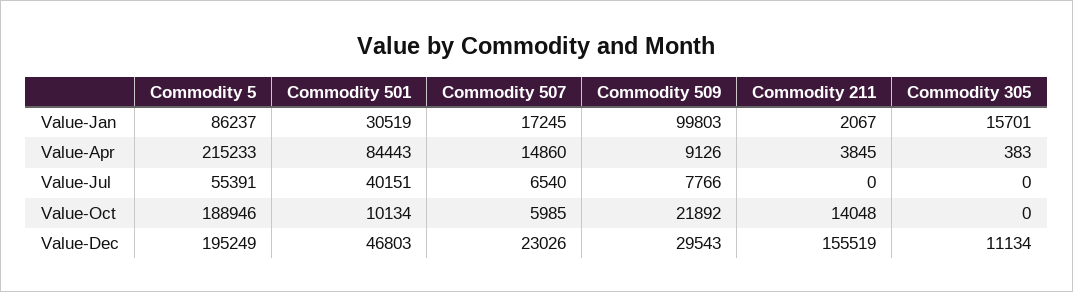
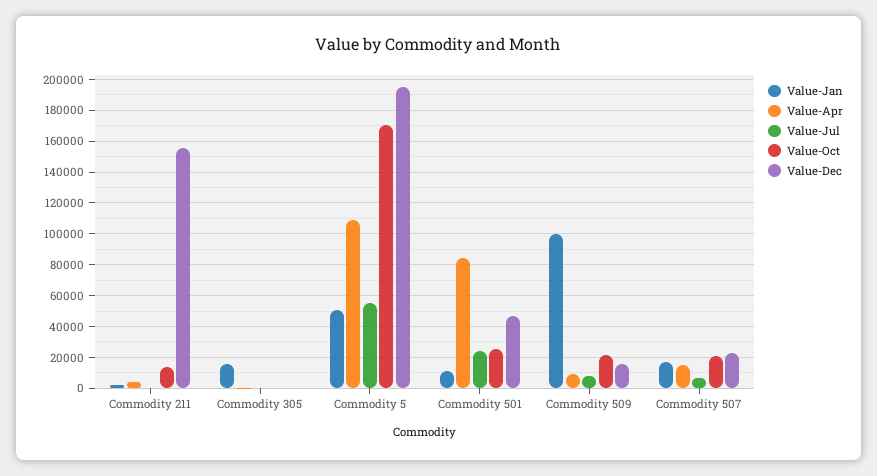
  {
    "Value-Jan": {
-     "Commodity 5": 86237,
+     "Commodity 5": 50000,
-     "Commodity 501": 30519,
+     "Commodity 501": 10000,
      "Commodity 507": 17245,
      "Commodity 509": 99803,
      "Commodity 211": 2067,
      "Commodity 305": 15701
    },
    "Value-Apr": {
-     "Commodity 5": 215233,
+     "Commodity 5": 110000,
      "Commodity 501": 84443,
      "Commodity 507": 14860,
      "Commodity 509": 9126,
      "Commodity 211": 3845,
      "Commodity 305": 383
    },
    "Value-Jul": {
      "Commodity 5": 55391,
-     "Commodity 501": 40151,
+     "Commodity 501": 25000,
      "Commodity 507": 6540,
      "Commodity 509": 7766,
      "Commodity 211": 0,
      "Commodity 305": 0
    },
    "Value-Oct": {
-     "Commodity 5": 188946,
+     "Commodity 5": 170000,
-     "Commodity 501": 10134,
+     "Commodity 501": 25000,
-     "Commodity 507": 5985,
+     "Commodity 507": 20000,
      "Commodity 509": 21892,
      "Commodity 211": 14048,
      "Commodity 305": 0
    },
    "Value-Dec": {
      "Commodity 5": 195249,
      "Commodity 501": 46803,
      "Commodity 507": 23026,
-     "Commodity 509": 29543,
+     "Commodity 509": 15000,
      "Commodity 211": 155519,
-     "Commodity 305": 11134
+     "Commodity 305": 0
    }
  }

